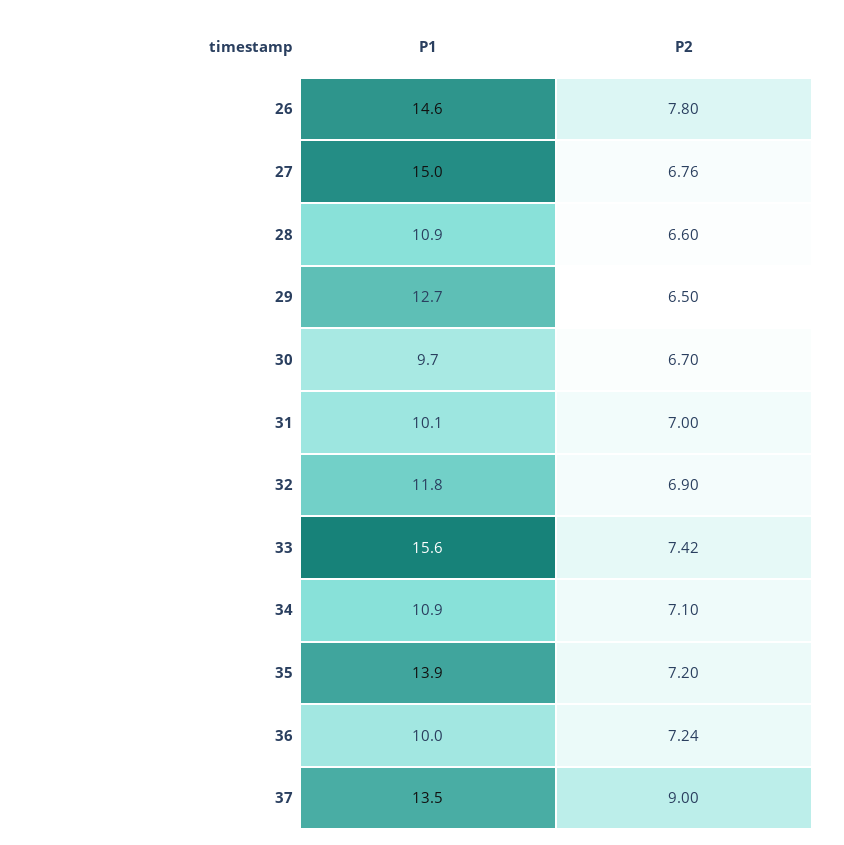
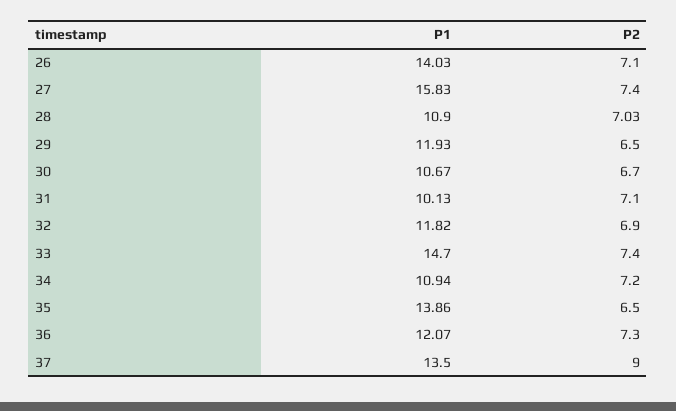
  {
    "P1": {
-     "26": 14.6,
+     "26": 14.03,
-     "27": 15,
+     "27": 15.83,
      "28": 10.9,
-     "29": 12.7,
+     "29": 11.93,
-     "30": 9.7,
+     "30": 10.67,
      "31": 10.13,
      "32": 11.82,
-     "33": 15.6,
+     "33": 14.7,
      "34": 10.94,
      "35": 13.86,
-     "36": 10,
+     "36": 12.07,
      "37": 13.5
    },
    "P2": {
-     "26": 7.8,
+     "26": 7.1,
-     "27": 6.76,
+     "27": 7.4,
-     "28": 6.6,
+     "28": 7.03,
      "29": 6.5,
      "30": 6.7,
-     "31": 7,
+     "31": 7.1,
      "32": 6.9,
-     "33": 7.42,
+     "33": 7.4,
-     "34": 7.1,
+     "34": 7.2,
-     "35": 7.2,
+     "35": 6.5,
-     "36": 7.24,
+     "36": 7.3,
      "37": 9
    }
  }

